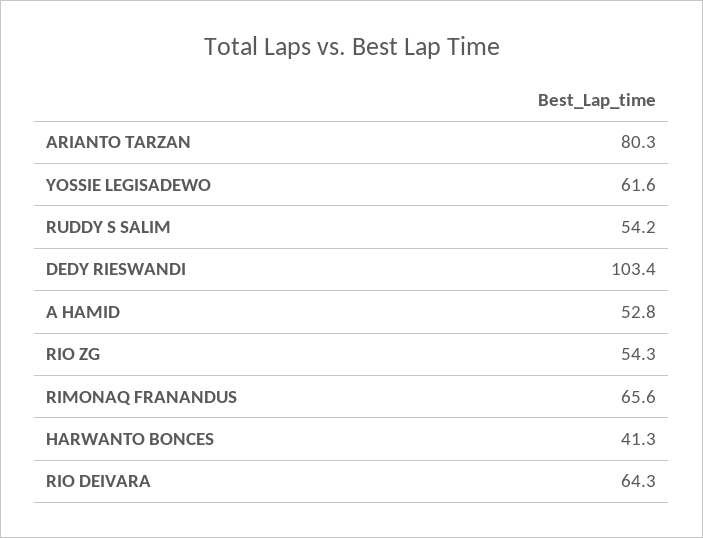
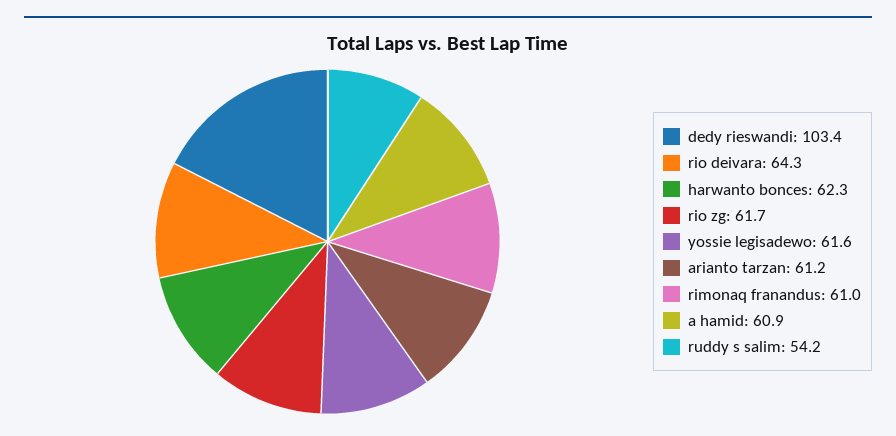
  {
-   "ARIANTO TARZAN": 80.3,
+   "ARIANTO TARZAN": 61.2,
    "YOSSIE LEGISADEWO": 61.6,
    "RUDDY S SALIM": 54.2,
    "DEDY RIESWANDI": 103.4,
-   "A HAMID": 52.8,
+   "A HAMID": 60.9,
-   "RIO ZG": 54.3,
+   "RIO ZG": 61.7,
-   "RIMONAQ FRANANDUS": 65.6,
+   "RIMONAQ FRANANDUS": 61,
-   "HARWANTO BONCES": 41.3,
+   "HARWANTO BONCES": 62.3,
    "RIO DEIVARA": 64.3
  }

